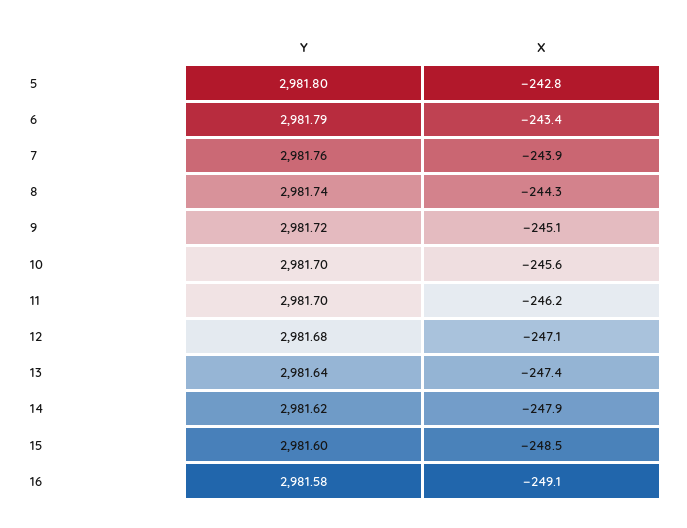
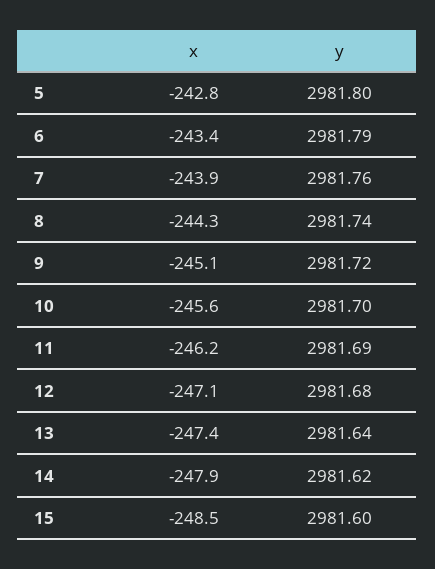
  {
    "Y": {
      "5": 2981.8,
      "6": 2981.79,
      "7": 2981.76,
      "8": 2981.74,
      "9": 2981.72,
      "10": 2981.7,
-     "11": 2981.7,
+     "11": 2981.69,
      "12": 2981.68,
      "13": 2981.64,
      "14": 2981.62,
-     "15": 2981.6,
+     "15": 2981.6
-     "16": 2981.58
    },
    "X": {
      "5": -242.8,
      "6": -243.4,
      "7": -243.9,
      "8": -244.3,
      "9": -245.1,
      "10": -245.6,
      "11": -246.2,
      "12": -247.1,
      "13": -247.4,
      "14": -247.9,
-     "15": -248.5,
+     "15": -248.5
-     "16": -249.1
    }
  }

